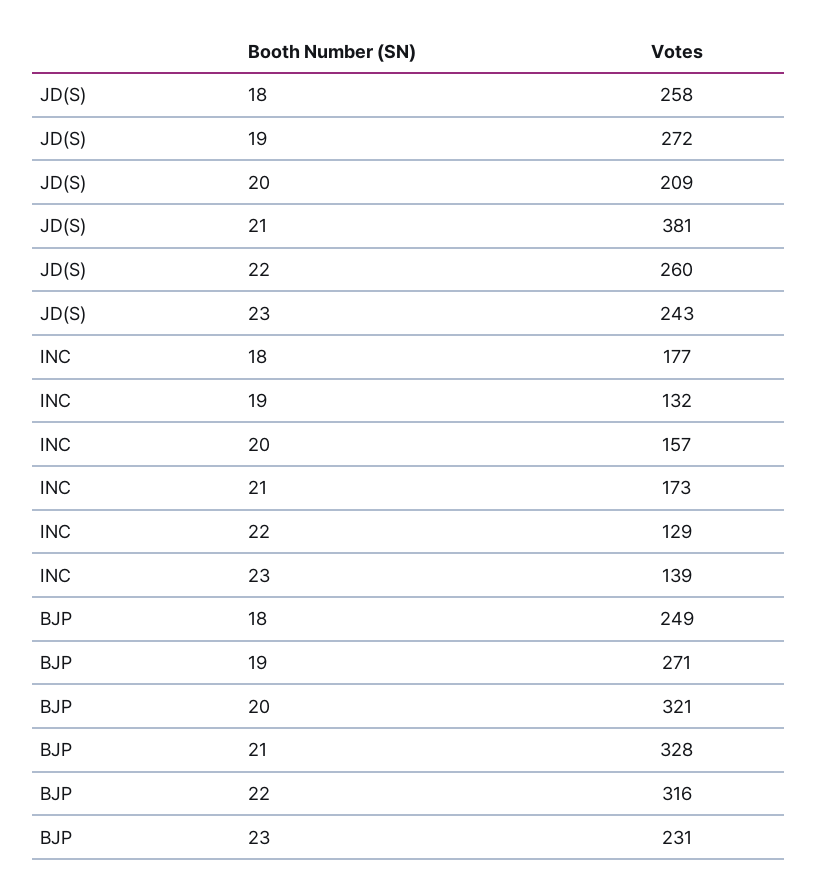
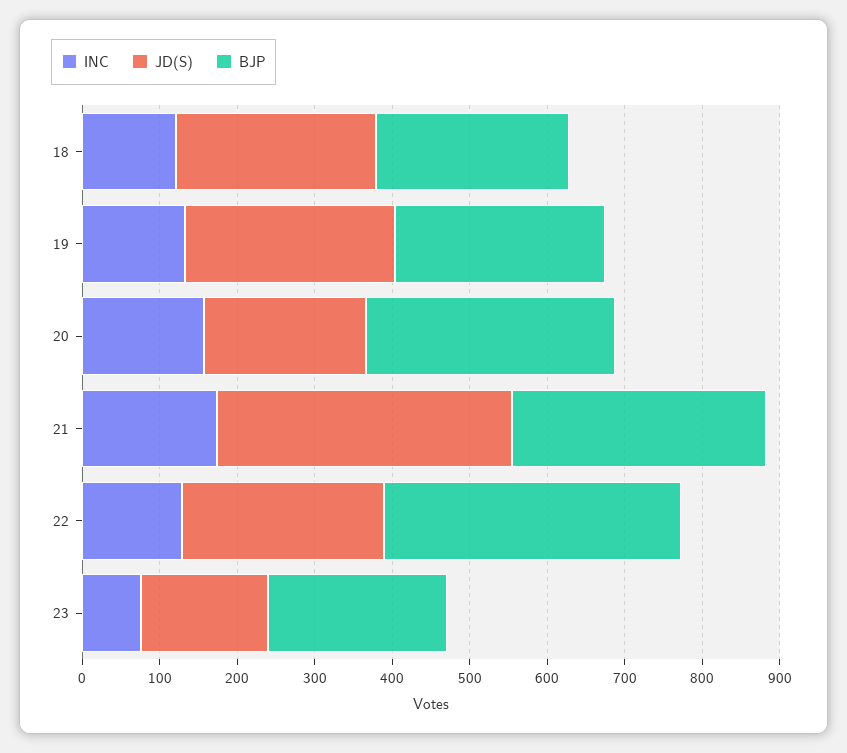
  {
    "JD(S)": {
      "18": 258,
      "19": 272,
      "20": 209,
      "21": 381,
      "22": 260,
-     "23": 243
+     "23": 160
    },
    "INC": {
-     "18": 177,
+     "18": 120,
      "19": 132,
      "20": 157,
      "21": 173,
      "22": 129,
-     "23": 139
+     "23": 80
    },
    "BJP": {
      "18": 249,
      "19": 271,
      "20": 321,
      "21": 328,
-     "22": 316,
+     "22": 380,
      "23": 231
    }
  }

